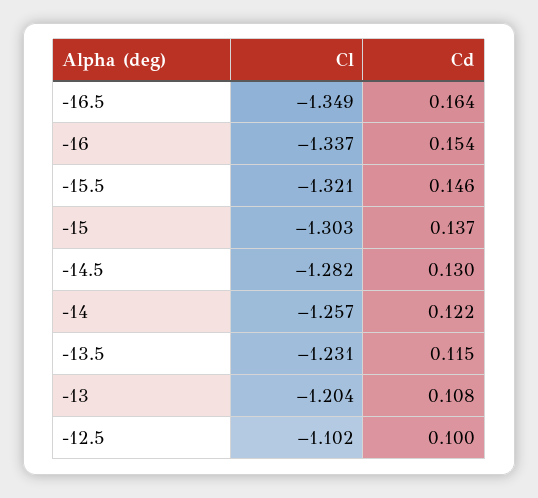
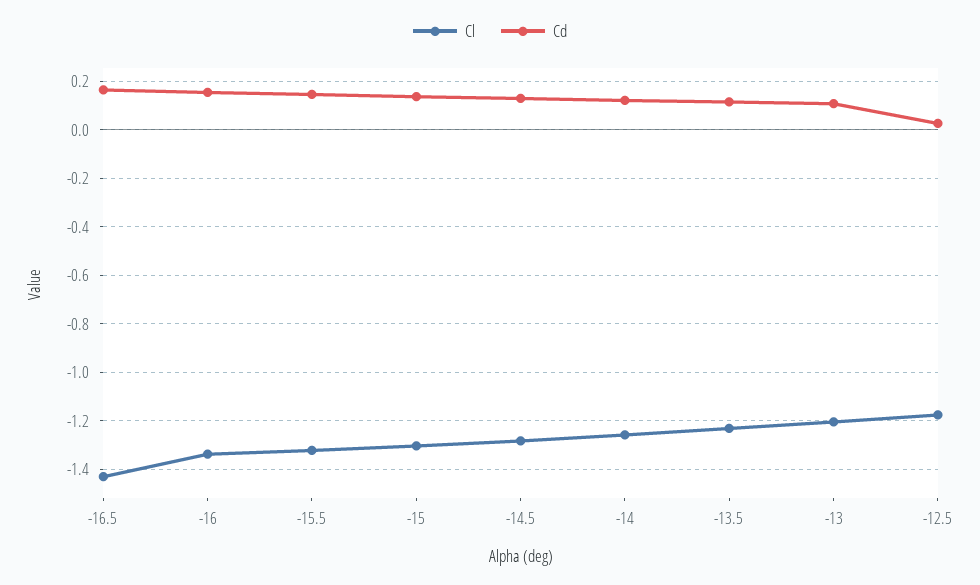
  {
    "Cl": {
-     "-16.5": -1.349,
+     "-16.5": -1.425,
      "-16": -1.337,
      "-15.5": -1.321,
      "-15": -1.303,
      "-14.5": -1.282,
      "-14": -1.257,
      "-13.5": -1.231,
      "-13": -1.204,
-     "-12.5": -1.102
+     "-12.5": -1.175
    },
    "Cd": {
      "-16.5": 0.164,
      "-16": 0.154,
      "-15.5": 0.146,
      "-15": 0.137,
      "-14.5": 0.13,
      "-14": 0.122,
      "-13.5": 0.115,
      "-13": 0.108,
-     "-12.5": 0.1
+     "-12.5": 0.025
    }
  }

